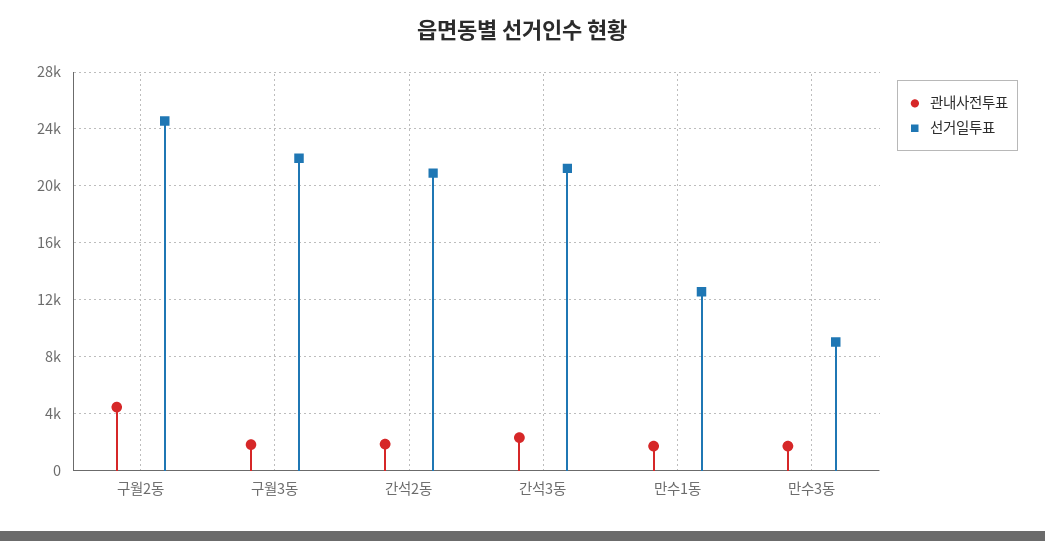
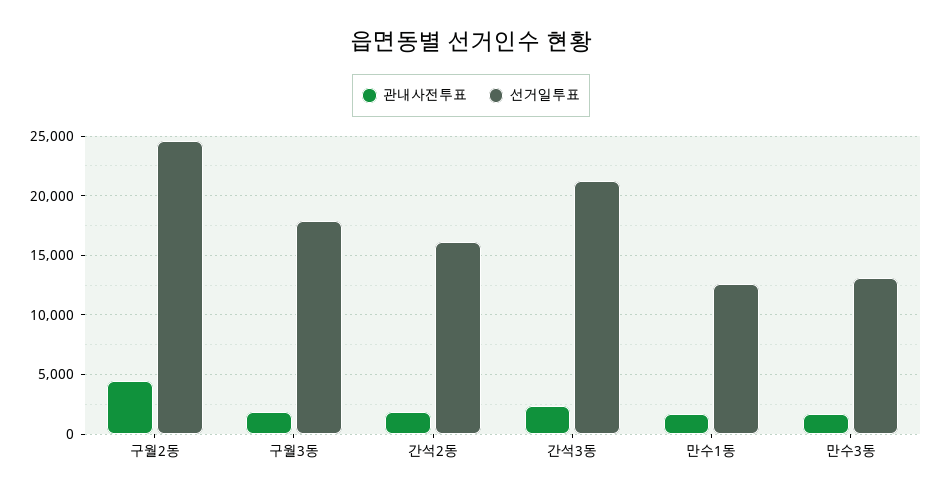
  {
    "관내사전투표": {
      "구월2동": 4500,
      "구월3동": 2000,
      "간석2동": 2000,
      "간석3동": 2500,
      "만수1동": 1500,
      "만수3동": 1500
    },
    "선거일투표": {
      "구월2동": 24500,
-     "구월3동": 22000,
+     "구월3동": 18000,
-     "간석2동": 21000,
+     "간석2동": 16000,
      "간석3동": 21000,
      "만수1동": 12500,
-     "만수3동": 9000
+     "만수3동": 13000
    }
  }

